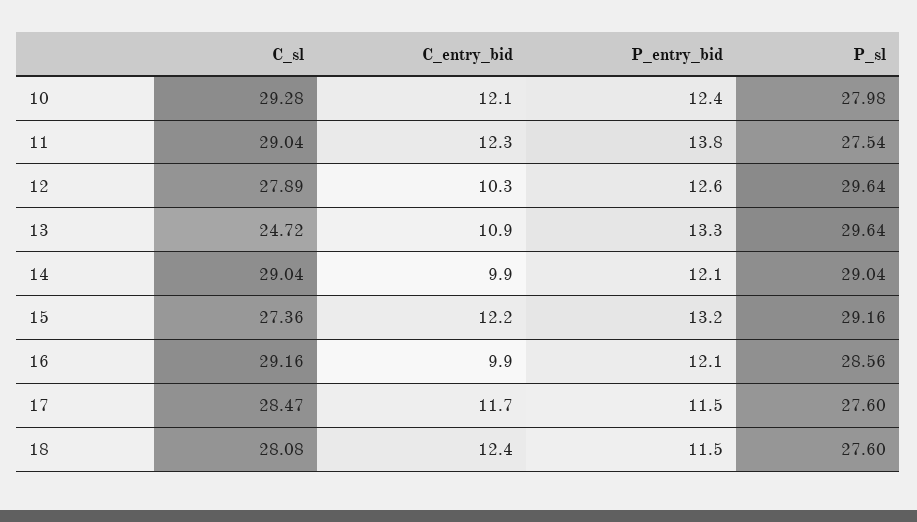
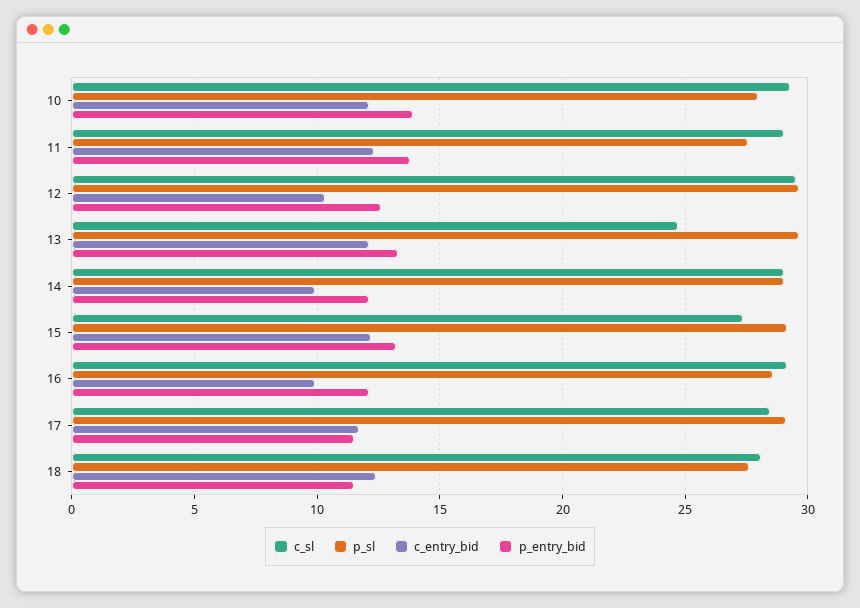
  {
    "C_sl": {
      "10": 29.28,
      "11": 29.04,
-     "12": 27.89,
+     "12": 29.5,
      "13": 24.72,
      "14": 29.04,
      "15": 27.36,
      "16": 29.16,
      "17": 28.47,
      "18": 28.08
    },
    "C_entry_bid": {
      "10": 12.1,
      "11": 12.3,
      "12": 10.3,
-     "13": 10.9,
+     "13": 12,
      "14": 9.9,
      "15": 12.2,
      "16": 9.9,
      "17": 11.7,
      "18": 12.4
    },
    "P_entry_bid": {
-     "10": 12.4,
+     "10": 14,
      "11": 13.8,
      "12": 12.6,
      "13": 13.3,
      "14": 12.1,
      "15": 13.2,
      "16": 12.1,
      "17": 11.5,
      "18": 11.5
    },
    "P_sl": {
      "10": 27.98,
      "11": 27.54,
      "12": 29.64,
      "13": 29.64,
      "14": 29.04,
      "15": 29.16,
      "16": 28.56,
-     "17": 27.6,
+     "17": 29,
      "18": 27.6
    }
  }

